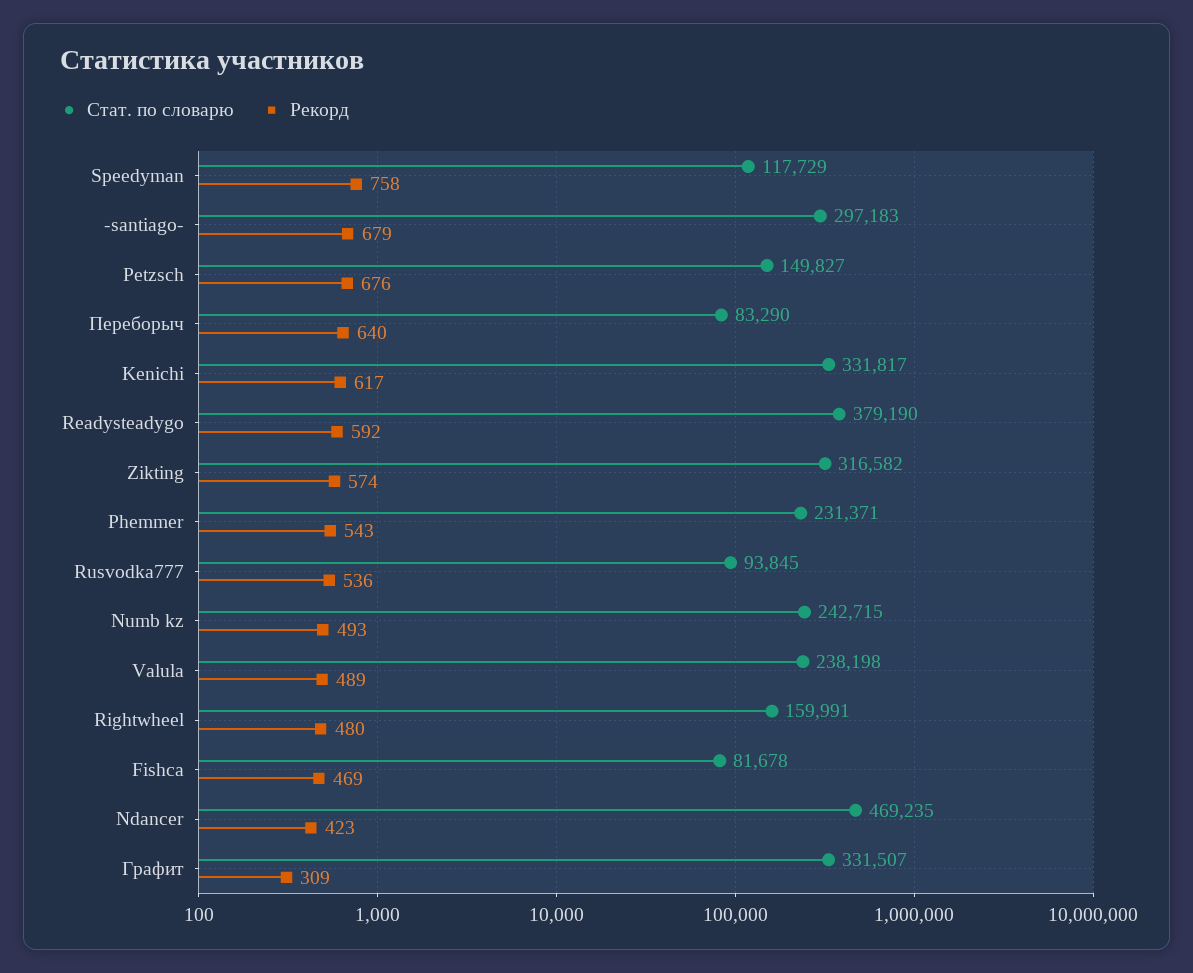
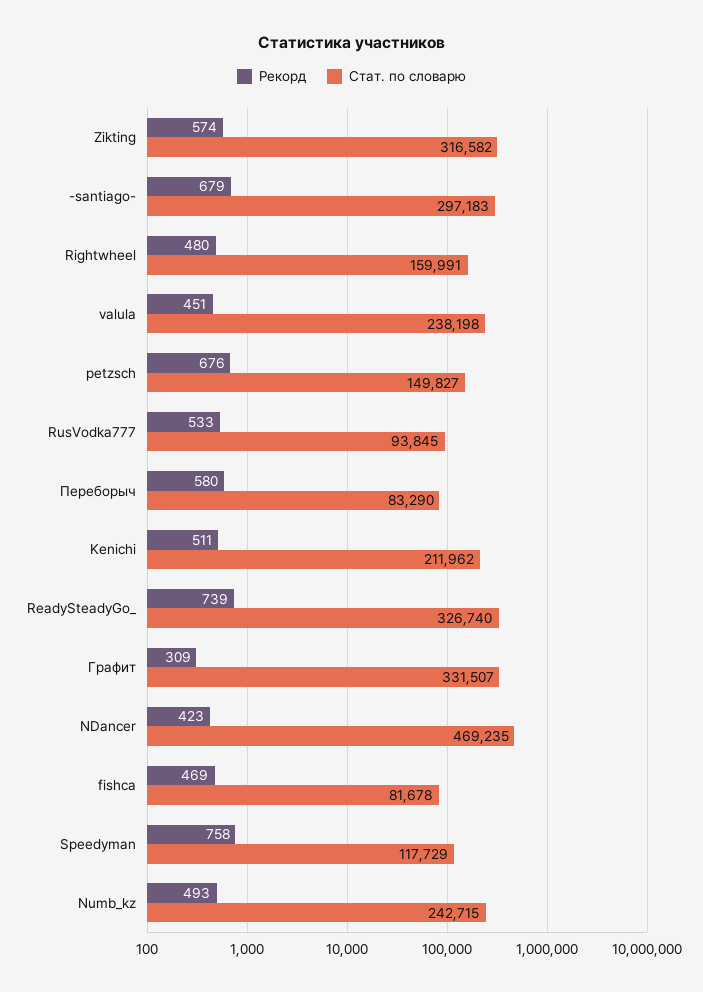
  {
    "Стат. по словарю": {
      "Speedyman": 117729,
      "-santiago-": 297183,
      "Petzsch": 149827,
      "Переборыч": 83290,
-     "Kenichi": 331817,
+     "Kenichi": 211962,
-     "Readysteadygo": 379190,
+     "Readysteadygo": 326740,
      "Zikting": 316582,
-     "Phemmer": 231371,
      "Rusvodka777": 93845,
      "Numb kz": 242715,
      "Valula": 238198,
      "Rightwheel": 159991,
      "Fishca": 81678,
      "Ndancer": 469235,
      "Графит": 331507
    },
    "Рекорд": {
      "Speedyman": 758,
      "-santiago-": 679,
      "Petzsch": 676,
-     "Переборыч": 640,
+     "Переборыч": 580,
-     "Kenichi": 617,
+     "Kenichi": 511,
-     "Readysteadygo": 592,
+     "Readysteadygo": 739,
      "Zikting": 574,
-     "Phemmer": 543,
-     "Rusvodka777": 536,
+     "Rusvodka777": 533,
      "Numb kz": 493,
-     "Valula": 489,
+     "Valula": 451,
      "Rightwheel": 480,
      "Fishca": 469,
      "Ndancer": 423,
      "Графит": 309
    }
  }

